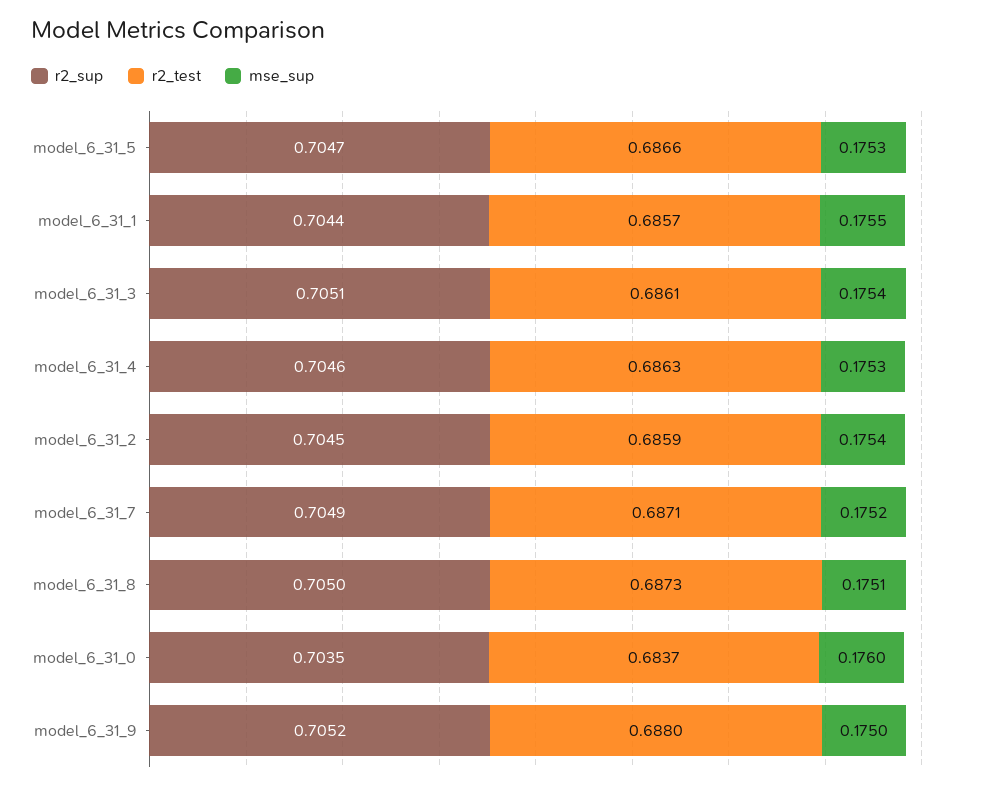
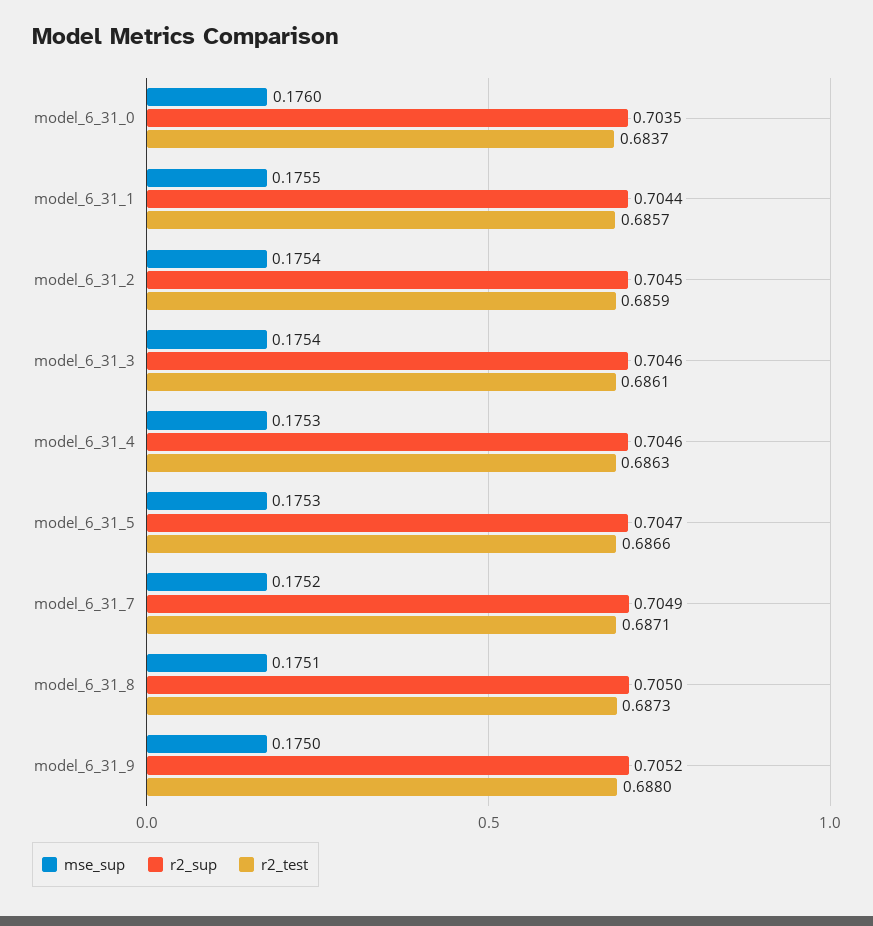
  {
    "r2_sup": {
      "model_6_31_5": 0.7047,
      "model_6_31_1": 0.7044,
-     "model_6_31_3": 0.7051,
+     "model_6_31_3": 0.7046,
      "model_6_31_4": 0.7046,
      "model_6_31_2": 0.7045,
      "model_6_31_7": 0.7049,
      "model_6_31_8": 0.705,
      "model_6_31_0": 0.7035,
      "model_6_31_9": 0.7052
    },
    "r2_test": {
      "model_6_31_5": 0.6866,
      "model_6_31_1": 0.6857,
      "model_6_31_3": 0.6861,
      "model_6_31_4": 0.6863,
      "model_6_31_2": 0.6859,
      "model_6_31_7": 0.6871,
      "model_6_31_8": 0.6873,
      "model_6_31_0": 0.6837,
      "model_6_31_9": 0.688
    },
    "mse_sup": {
      "model_6_31_5": 0.1753,
      "model_6_31_1": 0.1755,
      "model_6_31_3": 0.1754,
      "model_6_31_4": 0.1753,
      "model_6_31_2": 0.1754,
      "model_6_31_7": 0.1752,
      "model_6_31_8": 0.1751,
      "model_6_31_0": 0.176,
      "model_6_31_9": 0.175
    }
  }

